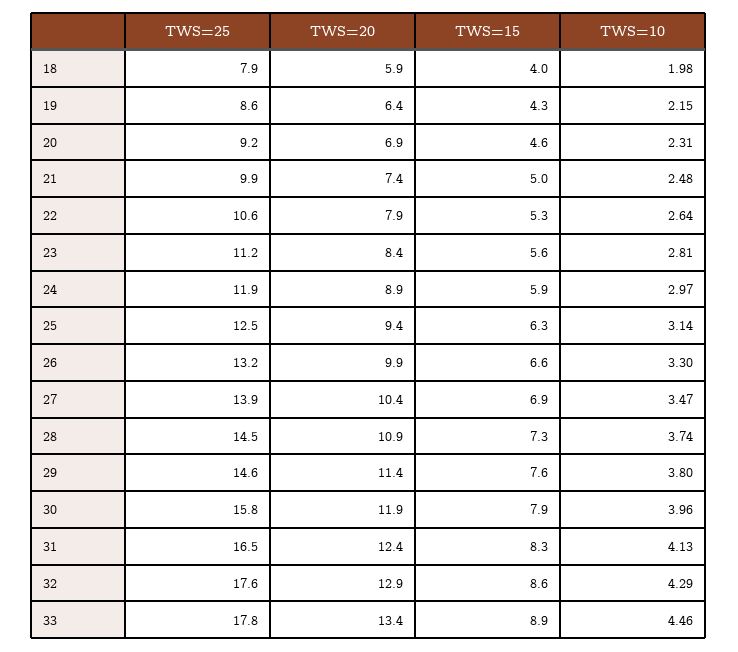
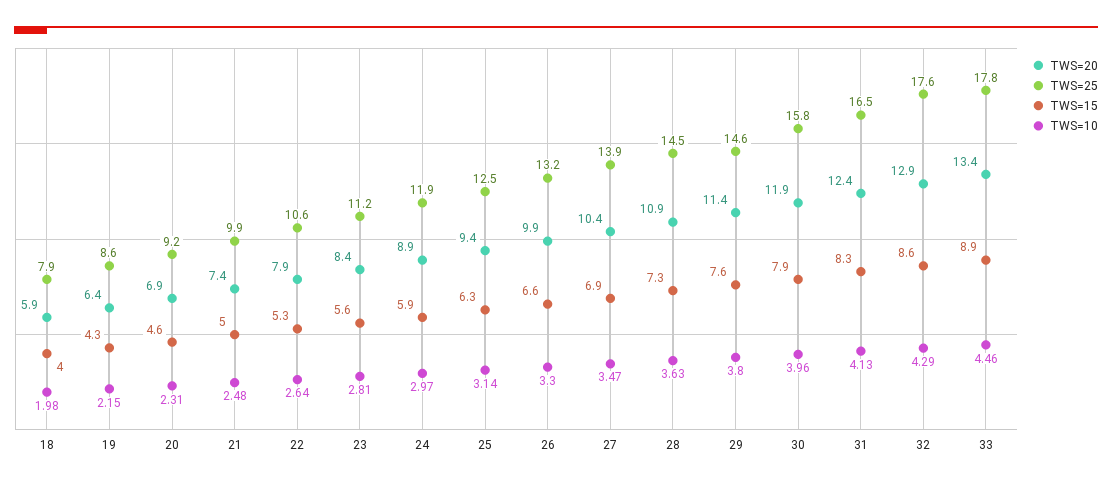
  {
    "TWS=25": {
      "18": 7.9,
      "19": 8.6,
      "20": 9.2,
      "21": 9.9,
      "22": 10.6,
      "23": 11.2,
      "24": 11.9,
      "25": 12.5,
      "26": 13.2,
      "27": 13.9,
      "28": 14.5,
      "29": 14.6,
      "30": 15.8,
      "31": 16.5,
      "32": 17.6,
      "33": 17.8
    },
    "TWS=20": {
      "18": 5.9,
      "19": 6.4,
      "20": 6.9,
      "21": 7.4,
      "22": 7.9,
      "23": 8.4,
      "24": 8.9,
      "25": 9.4,
      "26": 9.9,
      "27": 10.4,
      "28": 10.9,
      "29": 11.4,
      "30": 11.9,
      "31": 12.4,
      "32": 12.9,
      "33": 13.4
    },
    "TWS=15": {
      "18": 4,
      "19": 4.3,
      "20": 4.6,
      "21": 5,
      "22": 5.3,
      "23": 5.6,
      "24": 5.9,
      "25": 6.3,
      "26": 6.6,
      "27": 6.9,
      "28": 7.3,
      "29": 7.6,
      "30": 7.9,
      "31": 8.3,
      "32": 8.6,
      "33": 8.9
    },
    "TWS=10": {
      "18": 1.98,
      "19": 2.15,
      "20": 2.31,
      "21": 2.48,
      "22": 2.64,
      "23": 2.81,
      "24": 2.97,
      "25": 3.14,
      "26": 3.3,
      "27": 3.47,
-     "28": 3.74,
+     "28": 3.63,
      "29": 3.8,
      "30": 3.96,
      "31": 4.13,
      "32": 4.29,
      "33": 4.46
    }
  }

